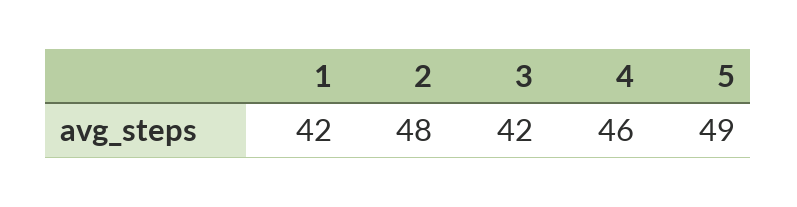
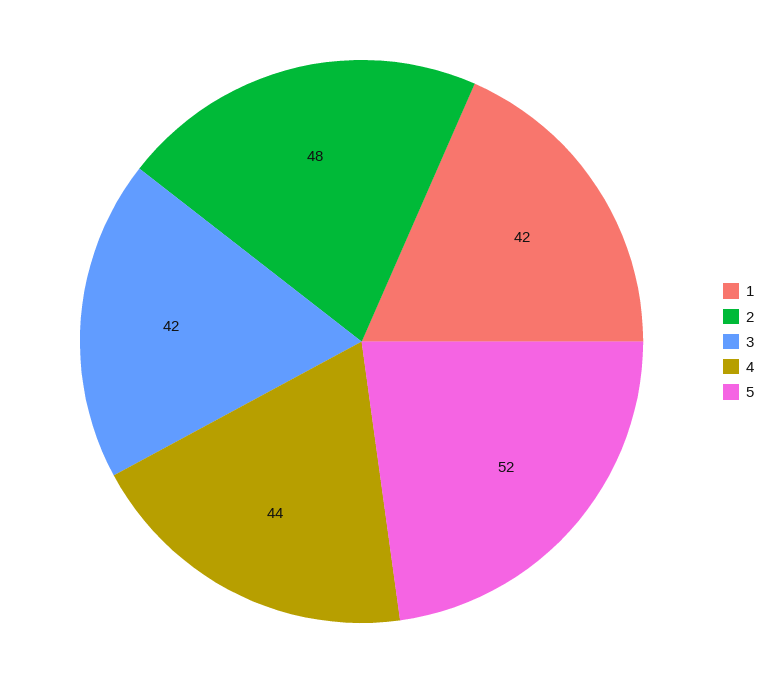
  {
    "1": 42,
    "2": 48,
    "3": 42,
-   "4": 46,
+   "4": 44,
-   "5": 49
+   "5": 52
  }

